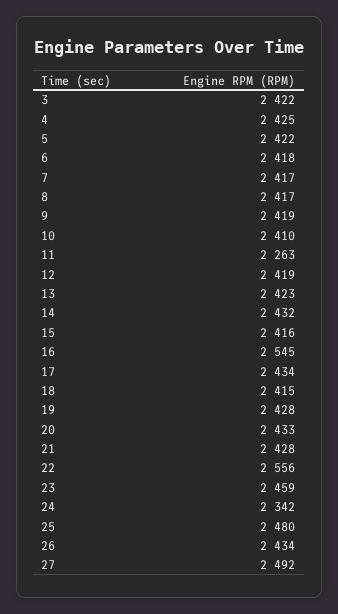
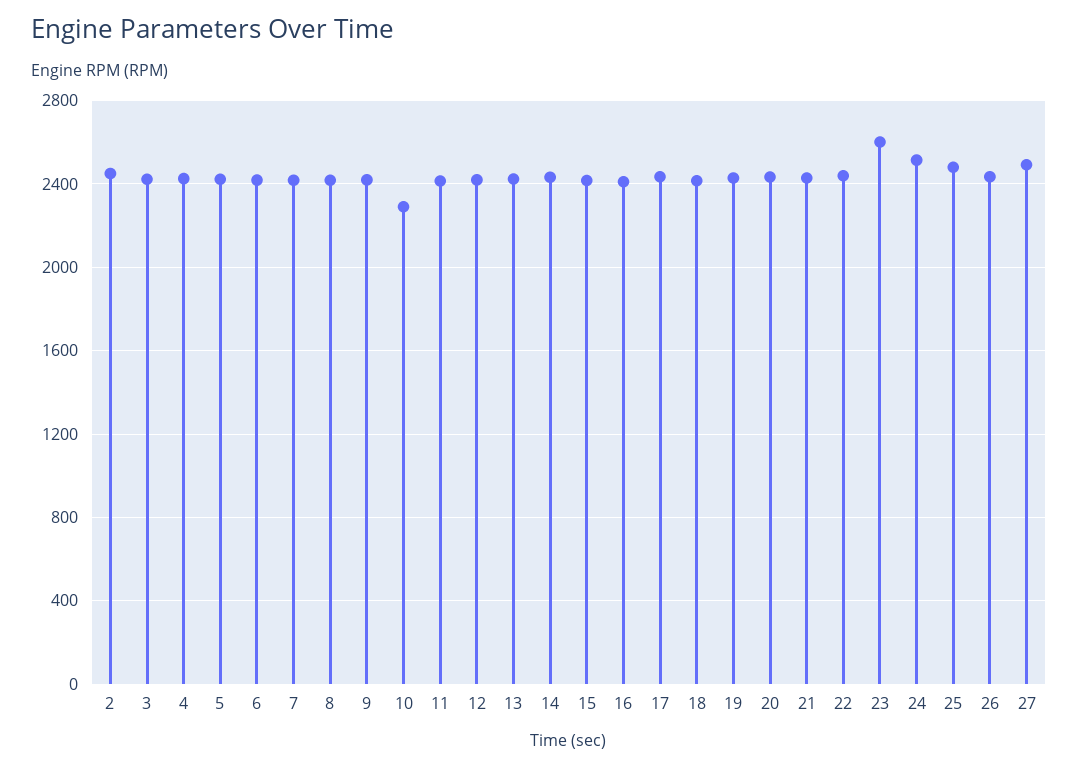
  {
    "3": 2422,
    "4": 2425,
    "5": 2422,
    "6": 2418,
    "7": 2417,
    "8": 2417,
    "9": 2419,
-   "10": 2410,
+   "10": 2300,
-   "11": 2263,
+   "11": 2400,
    "12": 2419,
    "13": 2423,
    "14": 2432,
    "15": 2416,
-   "16": 2545,
+   "16": 2400,
    "17": 2434,
    "18": 2415,
    "19": 2428,
    "20": 2433,
    "21": 2428,
-   "22": 2556,
+   "22": 2450,
-   "23": 2459,
+   "23": 2600,
-   "24": 2342,
+   "24": 2500,
    "25": 2480,
    "26": 2434,
-   "27": 2492
+   "27": 2492,
+   "2": 2450
  }

